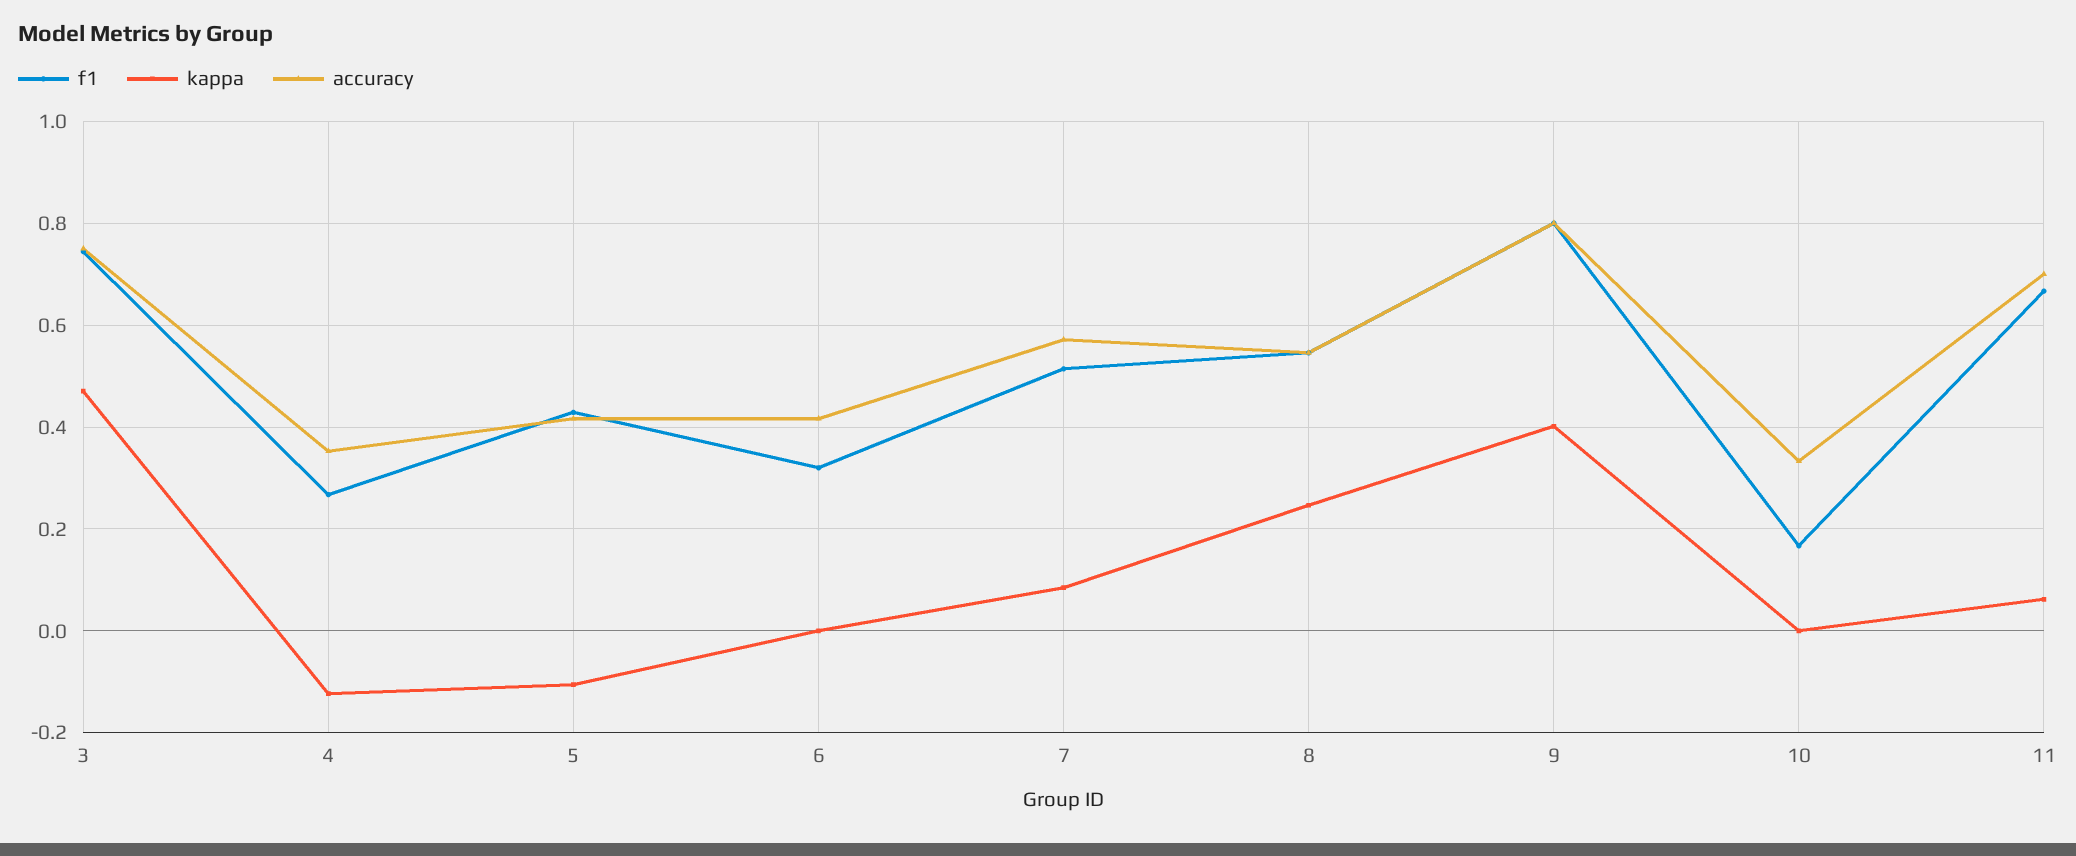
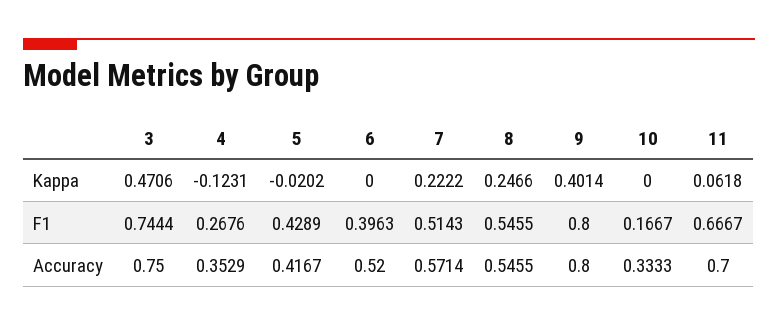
  {
    "f1": {
      "3": 0.7444,
      "4": 0.2676,
      "5": 0.4289,
-     "6": 0.32,
+     "6": 0.3963,
      "7": 0.5143,
      "8": 0.5455,
      "9": 0.8,
      "10": 0.1667,
      "11": 0.6667
    },
    "kappa": {
      "3": 0.4706,
      "4": -0.1231,
-     "5": -0.1,
+     "5": -0.0202,
      "6": 0,
-     "7": 0.08,
+     "7": 0.2222,
      "8": 0.2466,
      "9": 0.4014,
      "10": 0,
      "11": 0.0618
    },
    "accuracy": {
      "3": 0.75,
      "4": 0.3529,
      "5": 0.4167,
-     "6": 0.42,
+     "6": 0.52,
      "7": 0.5714,
      "8": 0.5455,
      "9": 0.8,
      "10": 0.3333,
      "11": 0.7
    }
  }

